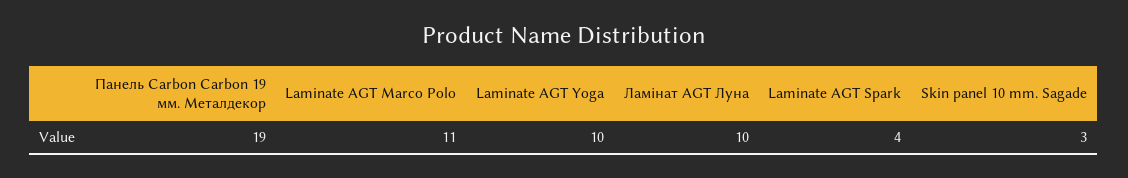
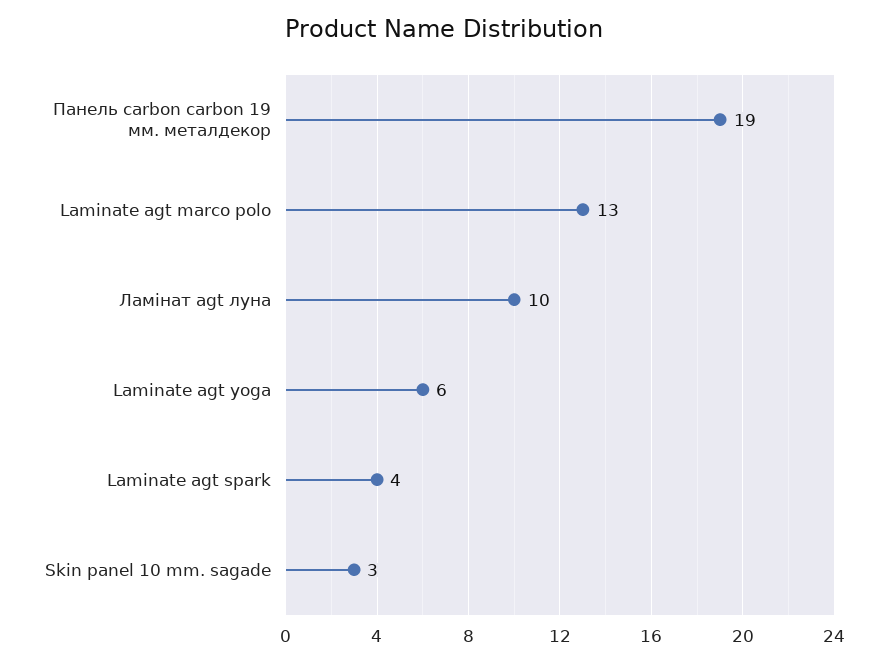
  {
    "Панель Carbon Carbon 19 мм. Металдекор": 19,
-   "Laminate AGT Marco Polo": 11,
+   "Laminate AGT Marco Polo": 13,
-   "Laminate AGT Yoga": 10,
+   "Laminate AGT Yoga": 6,
    "Ламінат AGT Луна": 10,
    "Laminate AGT Spark": 4,
    "Skin panel 10 mm. Sagade": 3
  }

